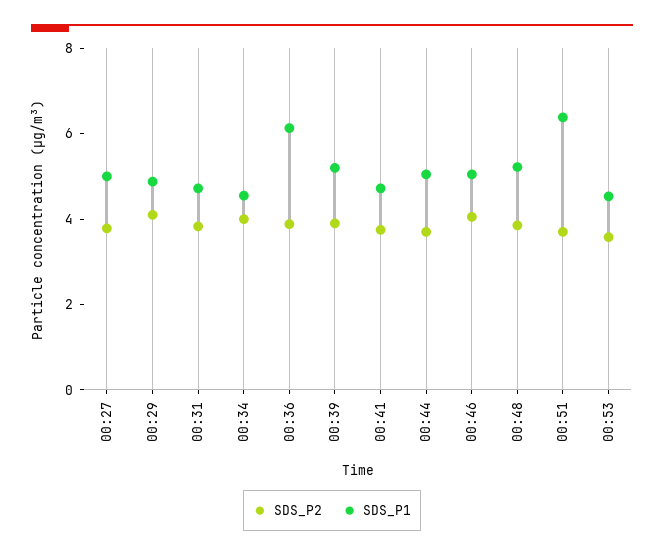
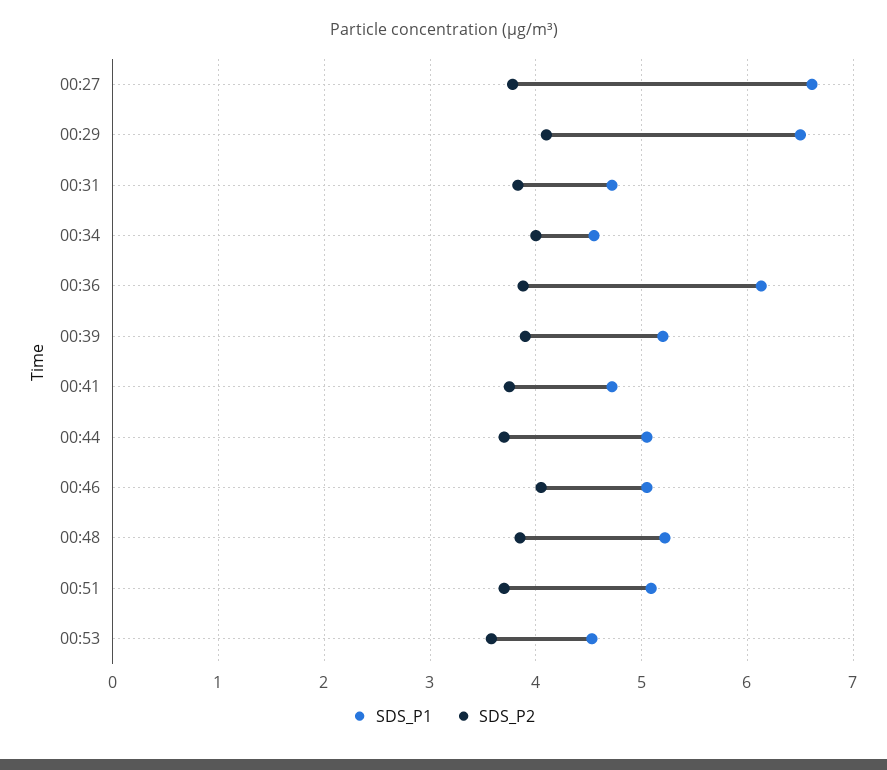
  {
    "SDS_P2": {
      "00:27": 3.8,
      "00:29": 4.1,
      "00:31": 3.8,
      "00:34": 4,
      "00:36": 3.9,
      "00:39": 3.9,
      "00:41": 3.8,
      "00:44": 3.7,
      "00:46": 4.1,
      "00:48": 3.9,
      "00:51": 3.7,
      "00:53": 3.6
    },
    "SDS_P1": {
-     "00:27": 5,
+     "00:27": 6.6,
-     "00:29": 5,
+     "00:29": 6.5,
      "00:31": 4.7,
      "00:34": 4.6,
      "00:36": 6.1,
      "00:39": 5.2,
      "00:41": 4.7,
      "00:44": 5.1,
      "00:46": 5.1,
      "00:48": 5.2,
-     "00:51": 6.5,
+     "00:51": 5.1,
      "00:53": 4.5
    }
  }

